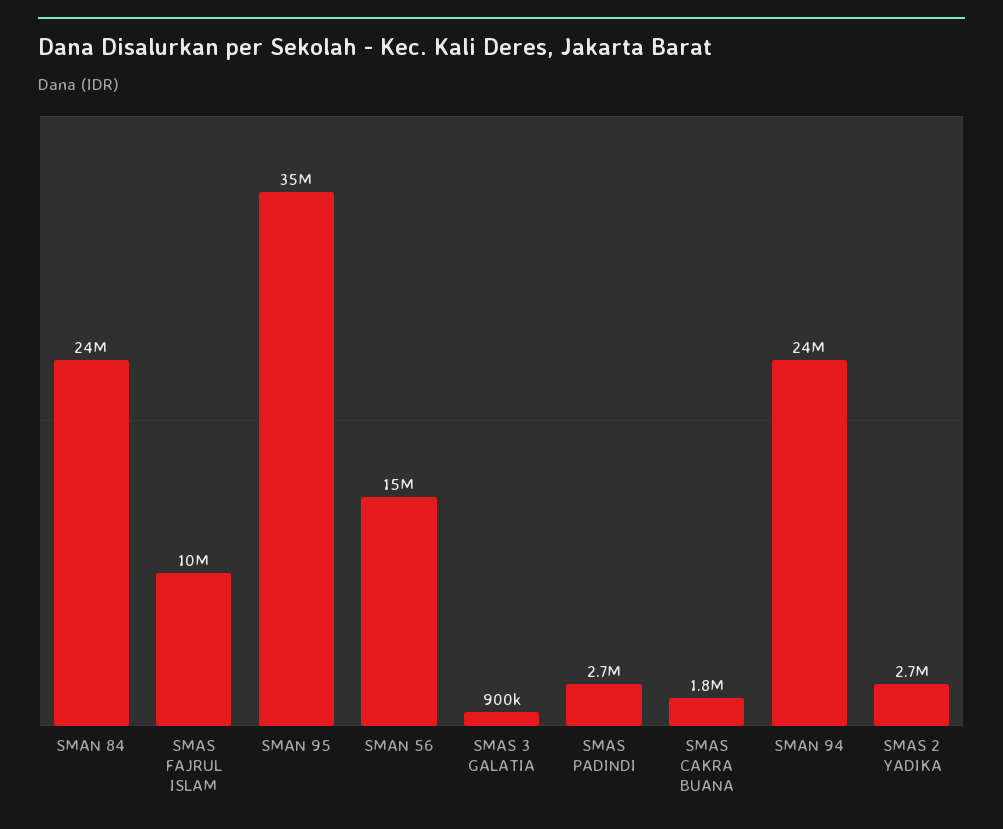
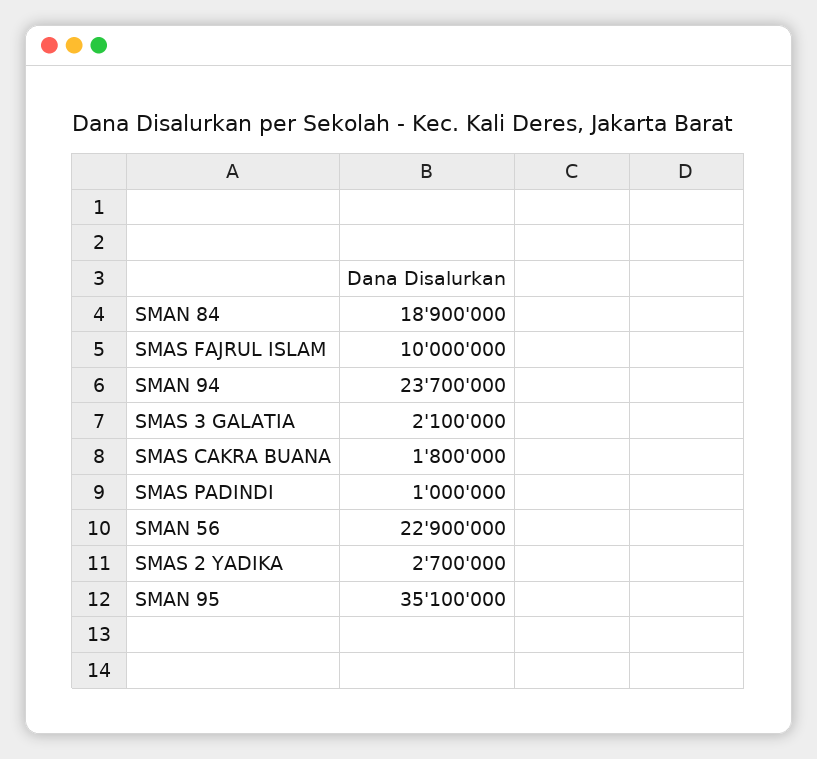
  {
-   "SMAN 84": 24000000,
+   "SMAN 84": 18900000,
    "SMAS FAJRUL ISLAM": 10000000,
    "SMAN 95": 35100000,
-   "SMAN 56": 15000000,
+   "SMAN 56": 22900000,
-   "SMAS 3 GALATIA": 900000,
+   "SMAS 3 GALATIA": 2100000,
-   "SMAS PADINDI": 2700000,
+   "SMAS PADINDI": 1000000,
    "SMAS CAKRA BUANA": 1800000,
    "SMAN 94": 23700000,
    "SMAS 2 YADIKA": 2700000
  }

